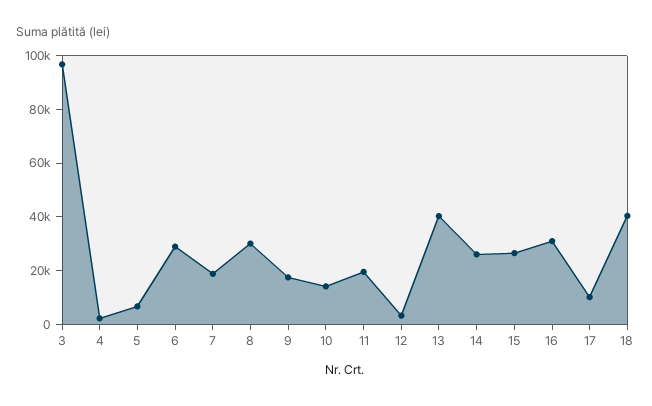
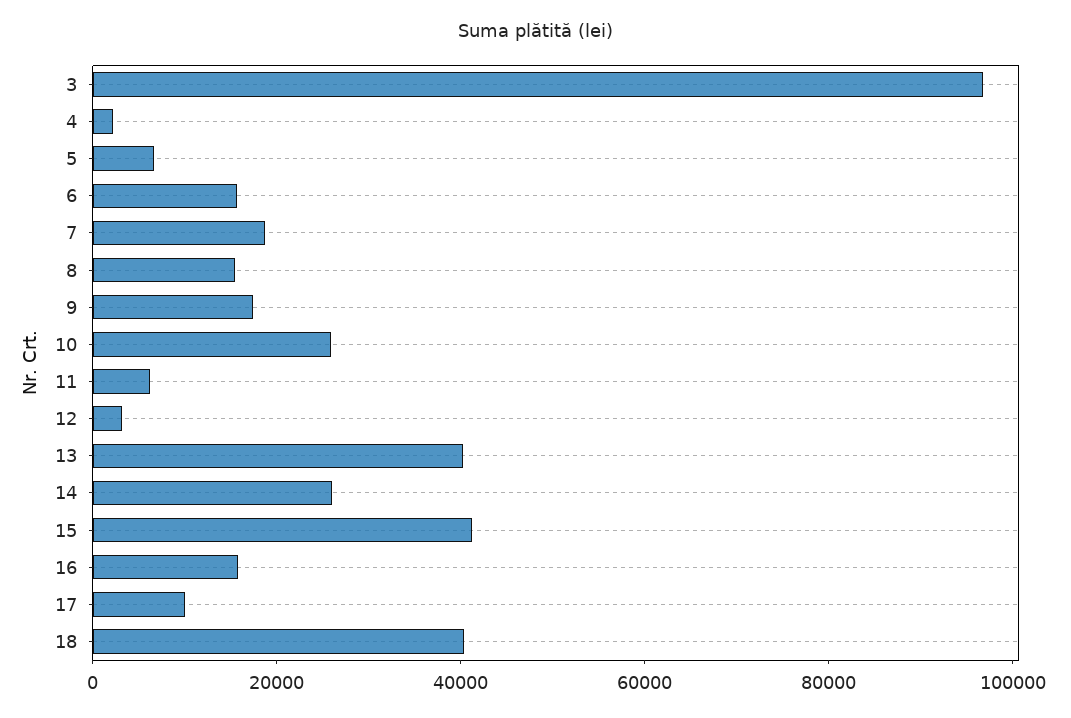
  {
    "3": 95000,
    "4": 0,
    "5": 5000,
-   "6": 30000,
+   "6": 15000,
    "7": 20000,
-   "8": 30000,
+   "8": 15000,
    "9": 15000,
-   "10": 15000,
+   "10": 25000,
-   "11": 20000,
+   "11": 5000,
    "12": 5000,
    "13": 40000,
    "14": 25000,
-   "15": 25000,
+   "15": 40000,
-   "16": 30000,
+   "16": 15000,
    "17": 10000,
    "18": 40000
  }

